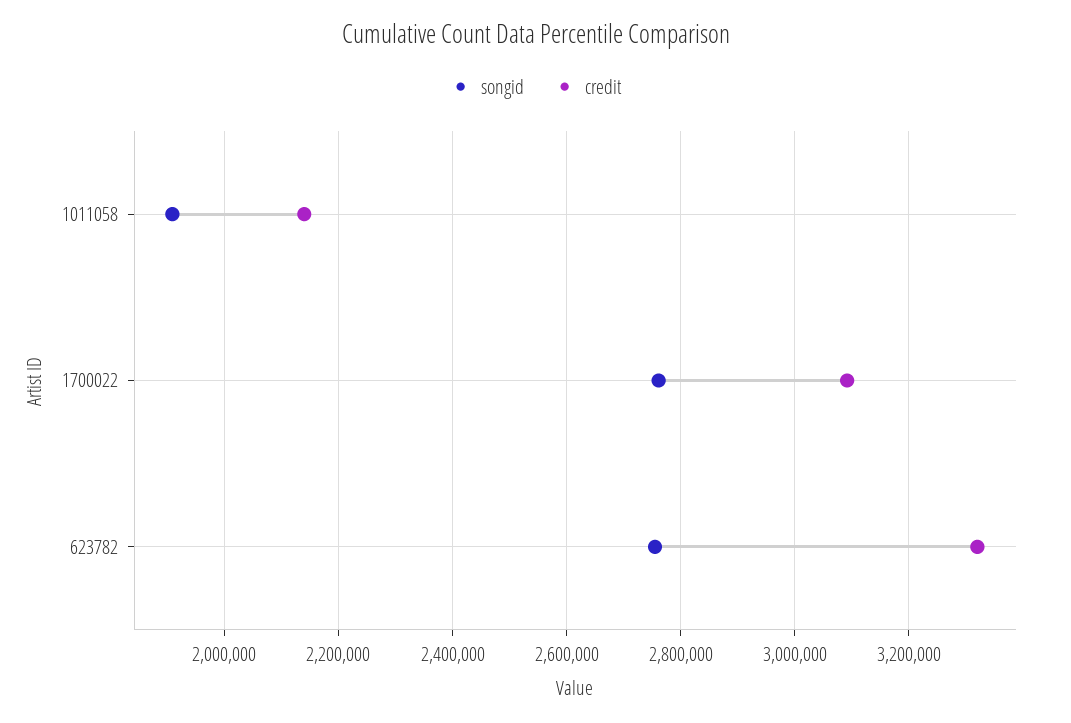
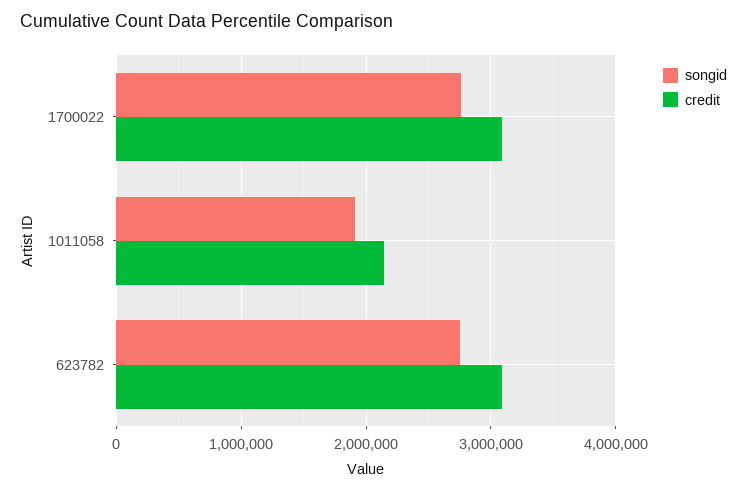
  {
    "songid": {
      "1011058": 1900000,
      "1700022": 2760000,
      "623782": 2760000
    },
    "credit": {
      "1011058": 2140000,
      "1700022": 3100000,
-     "623782": 3320000
+     "623782": 3100000
    }
  }

